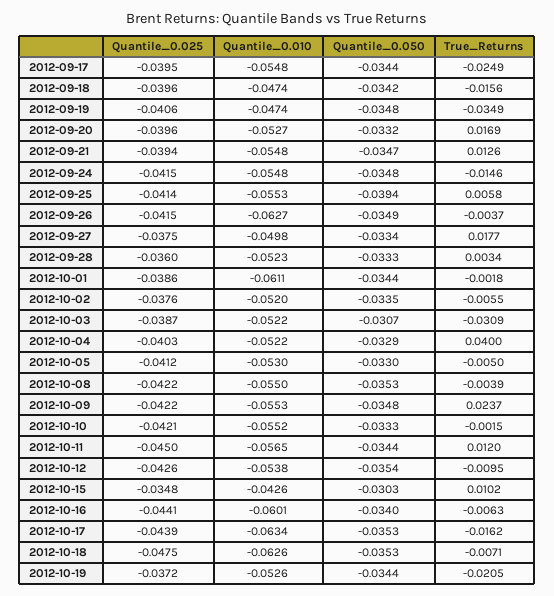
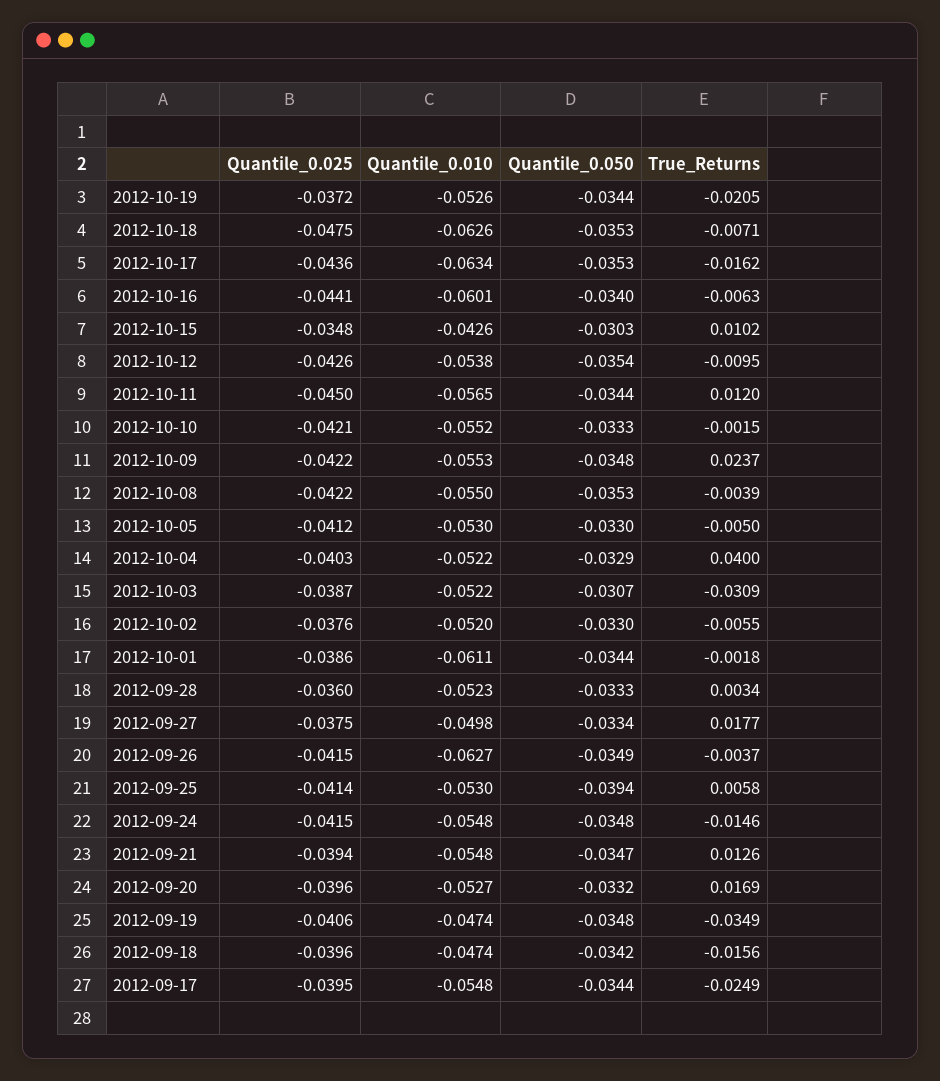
  {
    "Quantile_0.025": {
      "2012-09-17": -0.0395,
      "2012-09-18": -0.0396,
      "2012-09-19": -0.0406,
      "2012-09-20": -0.0396,
      "2012-09-21": -0.0394,
      "2012-09-24": -0.0415,
      "2012-09-25": -0.0414,
      "2012-09-26": -0.0415,
      "2012-09-27": -0.0375,
      "2012-09-28": -0.036,
      "2012-10-01": -0.0386,
      "2012-10-02": -0.0376,
      "2012-10-03": -0.0387,
      "2012-10-04": -0.0403,
      "2012-10-05": -0.0412,
      "2012-10-08": -0.0422,
      "2012-10-09": -0.0422,
      "2012-10-10": -0.0421,
      "2012-10-11": -0.045,
      "2012-10-12": -0.0426,
      "2012-10-15": -0.0348,
      "2012-10-16": -0.0441,
-     "2012-10-17": -0.0439,
+     "2012-10-17": -0.0436,
      "2012-10-18": -0.0475,
      "2012-10-19": -0.0372
    },
    "Quantile_0.010": {
      "2012-09-17": -0.0548,
      "2012-09-18": -0.0474,
      "2012-09-19": -0.0474,
      "2012-09-20": -0.0527,
      "2012-09-21": -0.0548,
      "2012-09-24": -0.0548,
-     "2012-09-25": -0.0553,
+     "2012-09-25": -0.053,
      "2012-09-26": -0.0627,
      "2012-09-27": -0.0498,
      "2012-09-28": -0.0523,
      "2012-10-01": -0.0611,
      "2012-10-02": -0.052,
      "2012-10-03": -0.0522,
      "2012-10-04": -0.0522,
      "2012-10-05": -0.053,
      "2012-10-08": -0.055,
      "2012-10-09": -0.0553,
      "2012-10-10": -0.0552,
      "2012-10-11": -0.0565,
      "2012-10-12": -0.0538,
      "2012-10-15": -0.0426,
      "2012-10-16": -0.0601,
      "2012-10-17": -0.0634,
      "2012-10-18": -0.0626,
      "2012-10-19": -0.0526
    },
    "Quantile_0.050": {
      "2012-09-17": -0.0344,
      "2012-09-18": -0.0342,
      "2012-09-19": -0.0348,
      "2012-09-20": -0.0332,
      "2012-09-21": -0.0347,
      "2012-09-24": -0.0348,
      "2012-09-25": -0.0394,
      "2012-09-26": -0.0349,
      "2012-09-27": -0.0334,
      "2012-09-28": -0.0333,
      "2012-10-01": -0.0344,
-     "2012-10-02": -0.0335,
+     "2012-10-02": -0.033,
      "2012-10-03": -0.0307,
      "2012-10-04": -0.0329,
      "2012-10-05": -0.033,
      "2012-10-08": -0.0353,
      "2012-10-09": -0.0348,
      "2012-10-10": -0.0333,
      "2012-10-11": -0.0344,
      "2012-10-12": -0.0354,
      "2012-10-15": -0.0303,
      "2012-10-16": -0.034,
      "2012-10-17": -0.0353,
      "2012-10-18": -0.0353,
      "2012-10-19": -0.0344
    },
    "True_Returns": {
      "2012-09-17": -0.0249,
      "2012-09-18": -0.0156,
      "2012-09-19": -0.0349,
      "2012-09-20": 0.0169,
      "2012-09-21": 0.0126,
      "2012-09-24": -0.0146,
      "2012-09-25": 0.0058,
      "2012-09-26": -0.0037,
      "2012-09-27": 0.0177,
      "2012-09-28": 0.0034,
      "2012-10-01": -0.0018,
      "2012-10-02": -0.0055,
      "2012-10-03": -0.0309,
      "2012-10-04": 0.04,
      "2012-10-05": -0.005,
      "2012-10-08": -0.0039,
      "2012-10-09": 0.0237,
      "2012-10-10": -0.0015,
      "2012-10-11": 0.012,
      "2012-10-12": -0.0095,
      "2012-10-15": 0.0102,
      "2012-10-16": -0.0063,
      "2012-10-17": -0.0162,
      "2012-10-18": -0.0071,
      "2012-10-19": -0.0205
    }
  }

